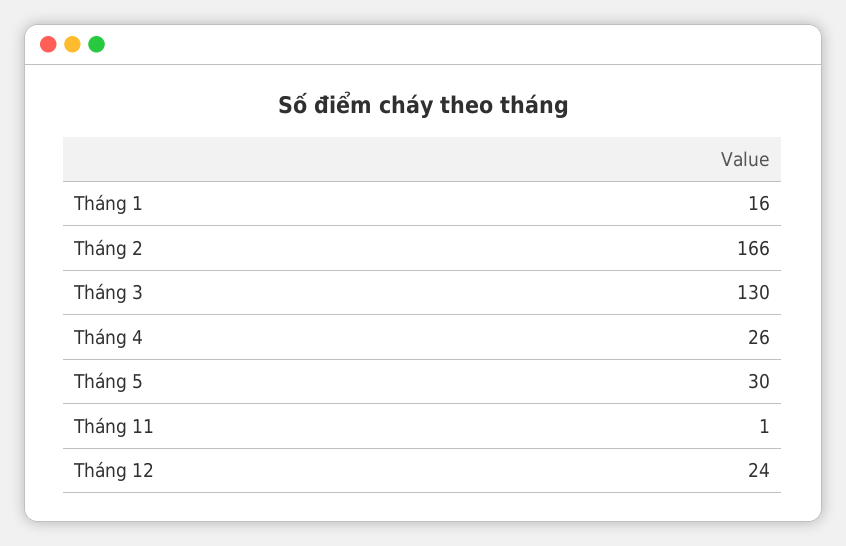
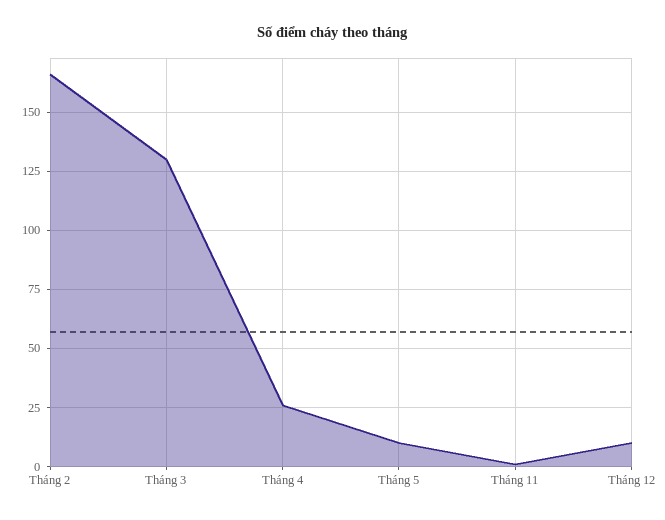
  {
-   "Tháng 1": 16,
    "Tháng 2": 166,
    "Tháng 3": 130,
    "Tháng 4": 26,
-   "Tháng 5": 30,
+   "Tháng 5": 10,
    "Tháng 11": 1,
-   "Tháng 12": 24
+   "Tháng 12": 10
  }

